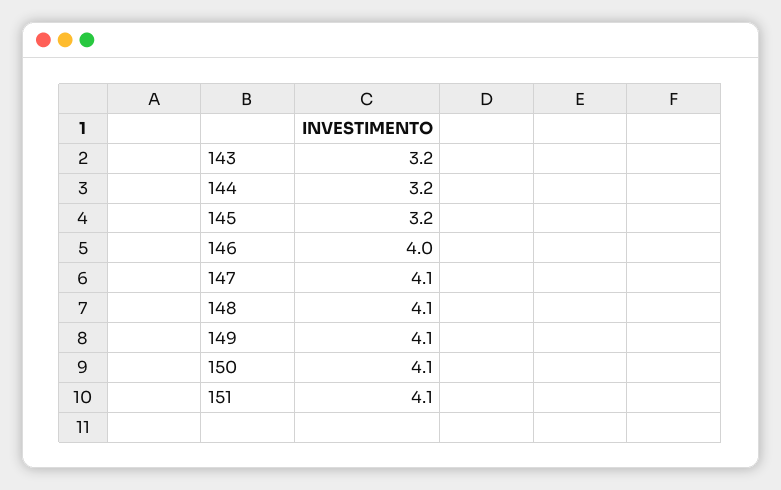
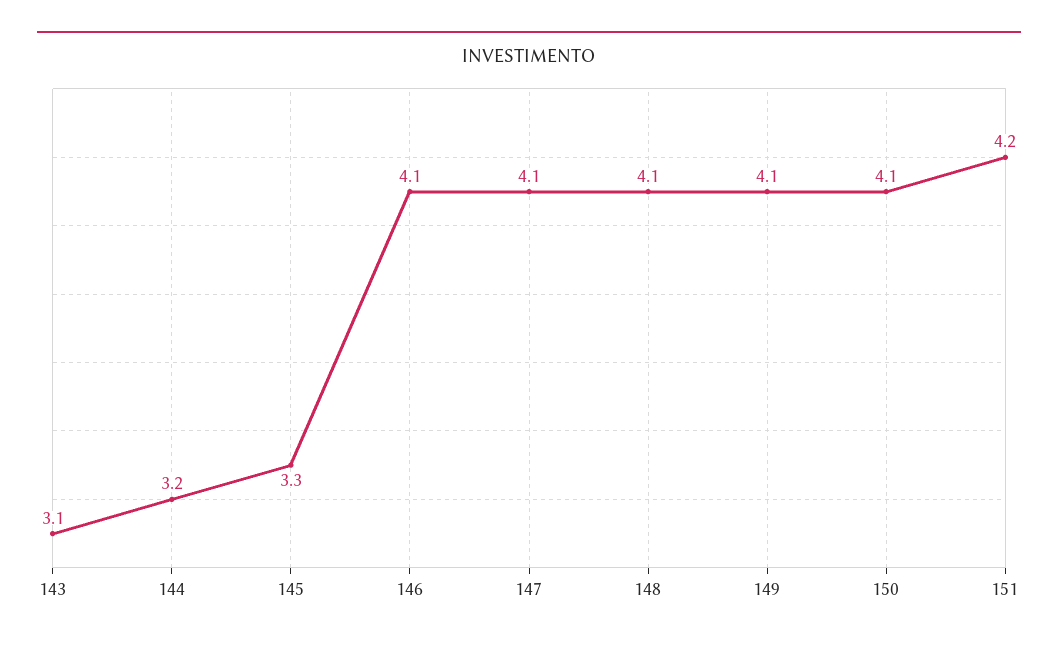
  {
-   "143": 3.2,
+   "143": 3.1,
    "144": 3.2,
-   "145": 3.2,
+   "145": 3.3,
-   "146": 4,
+   "146": 4.1,
    "147": 4.1,
    "148": 4.1,
    "149": 4.1,
    "150": 4.1,
-   "151": 4.1
+   "151": 4.2
  }

